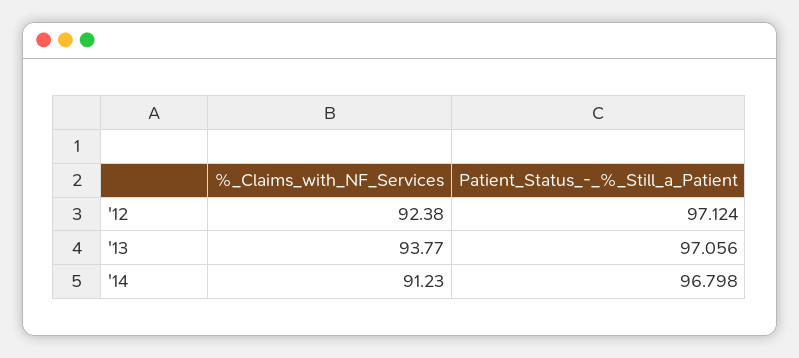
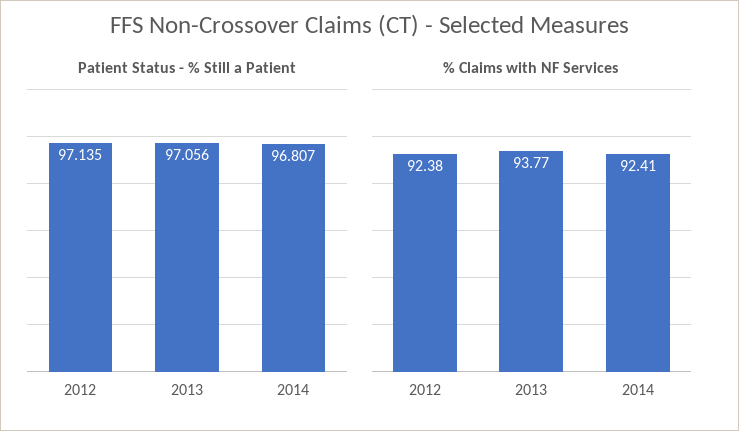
  {
    "%_Claims_with_NF_Services": {
      "'12": 92.38,
      "'13": 93.77,
-     "'14": 91.23
+     "'14": 92.41
    },
    "Patient_Status_-_%_Still_a_Patient": {
-     "'12": 97.124,
+     "'12": 97.135,
      "'13": 97.056,
-     "'14": 96.798
+     "'14": 96.807
    }
  }

